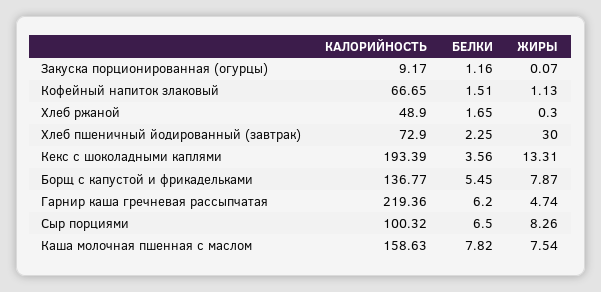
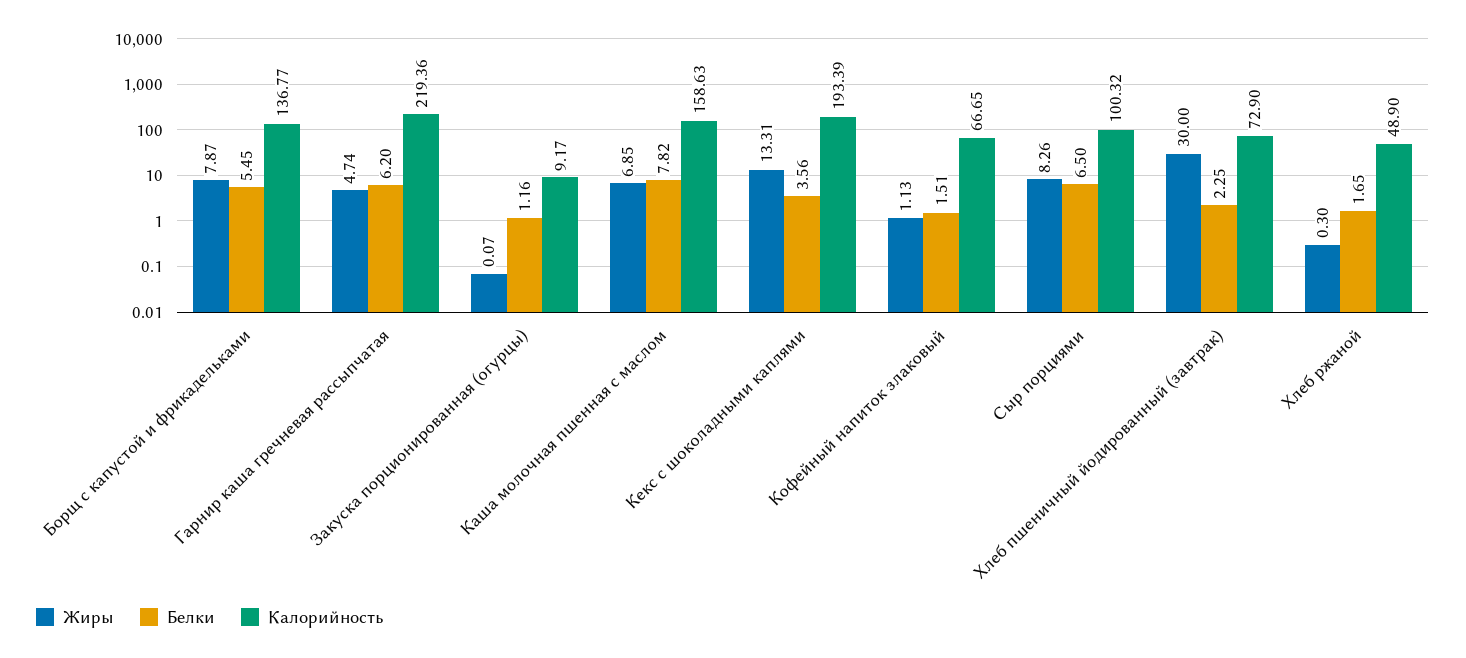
  {
    "КАЛОРИЙНОСТЬ": {
      "Закуска порционированная (огурцы)": 9.17,
      "Кофейный напиток злаковый": 66.65,
      "Хлеб ржаной": 48.9,
      "Хлеб пшеничный йодированный (завтрак)": 72.9,
      "Кекс с шоколадными каплями": 193.39,
      "Борщ с капустой и фрикадельками": 136.77,
      "Гарнир каша гречневая рассыпчатая": 219.36,
      "Сыр порциями": 100.32,
      "Каша молочная пшенная с маслом": 158.63
    },
    "БЕЛКИ": {
      "Закуска порционированная (огурцы)": 1.16,
      "Кофейный напиток злаковый": 1.51,
      "Хлеб ржаной": 1.65,
      "Хлеб пшеничный йодированный (завтрак)": 2.25,
      "Кекс с шоколадными каплями": 3.56,
      "Борщ с капустой и фрикадельками": 5.45,
      "Гарнир каша гречневая рассыпчатая": 6.2,
      "Сыр порциями": 6.5,
      "Каша молочная пшенная с маслом": 7.82
    },
    "ЖИРЫ": {
      "Закуска порционированная (огурцы)": 0.07,
      "Кофейный напиток злаковый": 1.13,
      "Хлеб ржаной": 0.3,
      "Хлеб пшеничный йодированный (завтрак)": 30,
      "Кекс с шоколадными каплями": 13.31,
      "Борщ с капустой и фрикадельками": 7.87,
      "Гарнир каша гречневая рассыпчатая": 4.74,
      "Сыр порциями": 8.26,
-     "Каша молочная пшенная с маслом": 7.54
+     "Каша молочная пшенная с маслом": 6.85
    }
  }

